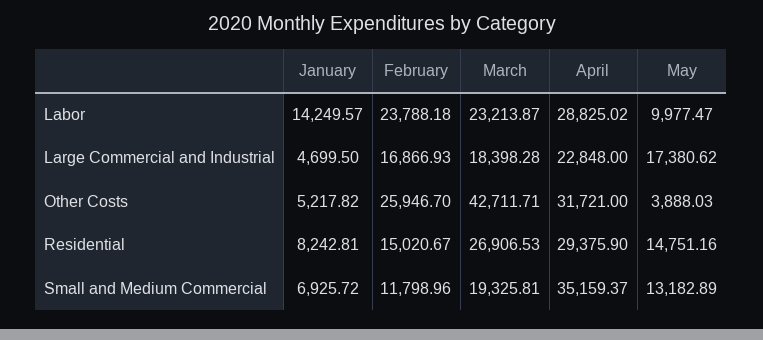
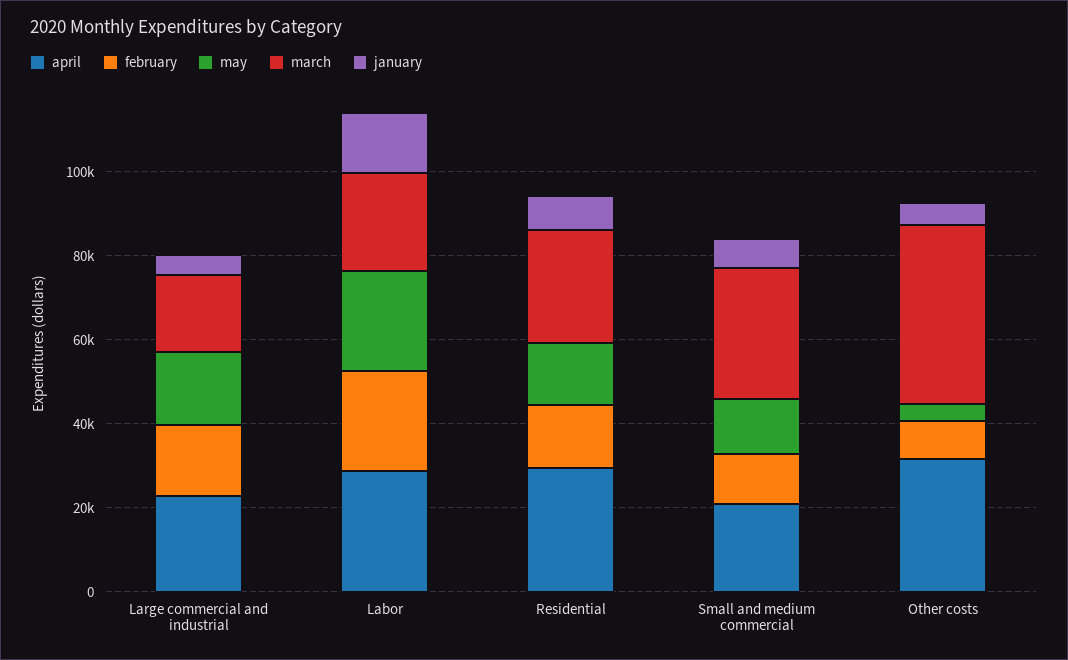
  {
    "January": {
      "Labor": 14249.57,
      "Large Commercial and Industrial": 4699.5,
      "Other Costs": 5217.82,
      "Residential": 8242.81,
      "Small and Medium Commercial": 6925.72
    },
    "February": {
      "Labor": 23788.18,
      "Large Commercial and Industrial": 16866.93,
-     "Other Costs": 25946.7,
+     "Other Costs": 10000,
      "Residential": 15020.67,
      "Small and Medium Commercial": 11798.96
    },
    "March": {
      "Labor": 23213.87,
      "Large Commercial and Industrial": 18398.28,
      "Other Costs": 42711.71,
      "Residential": 26906.53,
-     "Small and Medium Commercial": 19325.81
+     "Small and Medium Commercial": 30000
    },
    "April": {
      "Labor": 28825.02,
      "Large Commercial and Industrial": 22848,
      "Other Costs": 31721,
      "Residential": 29375.9,
-     "Small and Medium Commercial": 35159.37
+     "Small and Medium Commercial": 20000
    },
    "May": {
-     "Labor": 9977.47,
+     "Labor": 25000,
      "Large Commercial and Industrial": 17380.62,
      "Other Costs": 3888.03,
      "Residential": 14751.16,
      "Small and Medium Commercial": 13182.89
    }
  }

